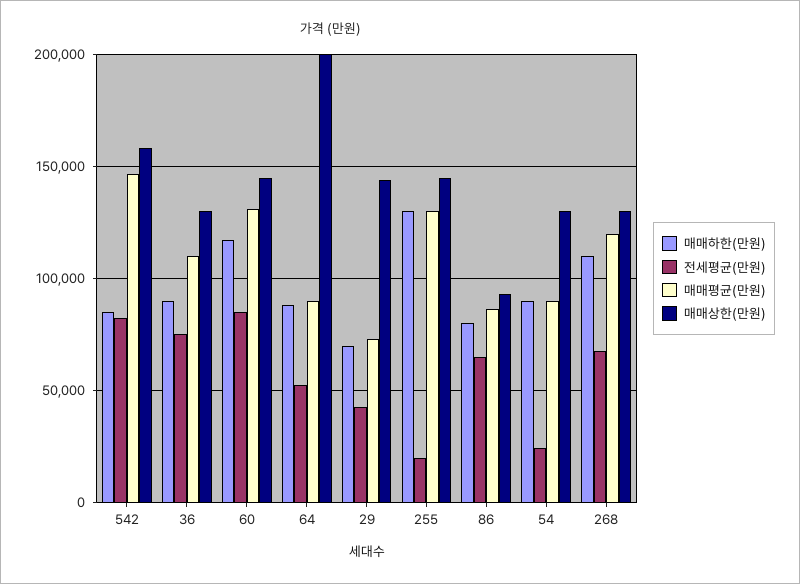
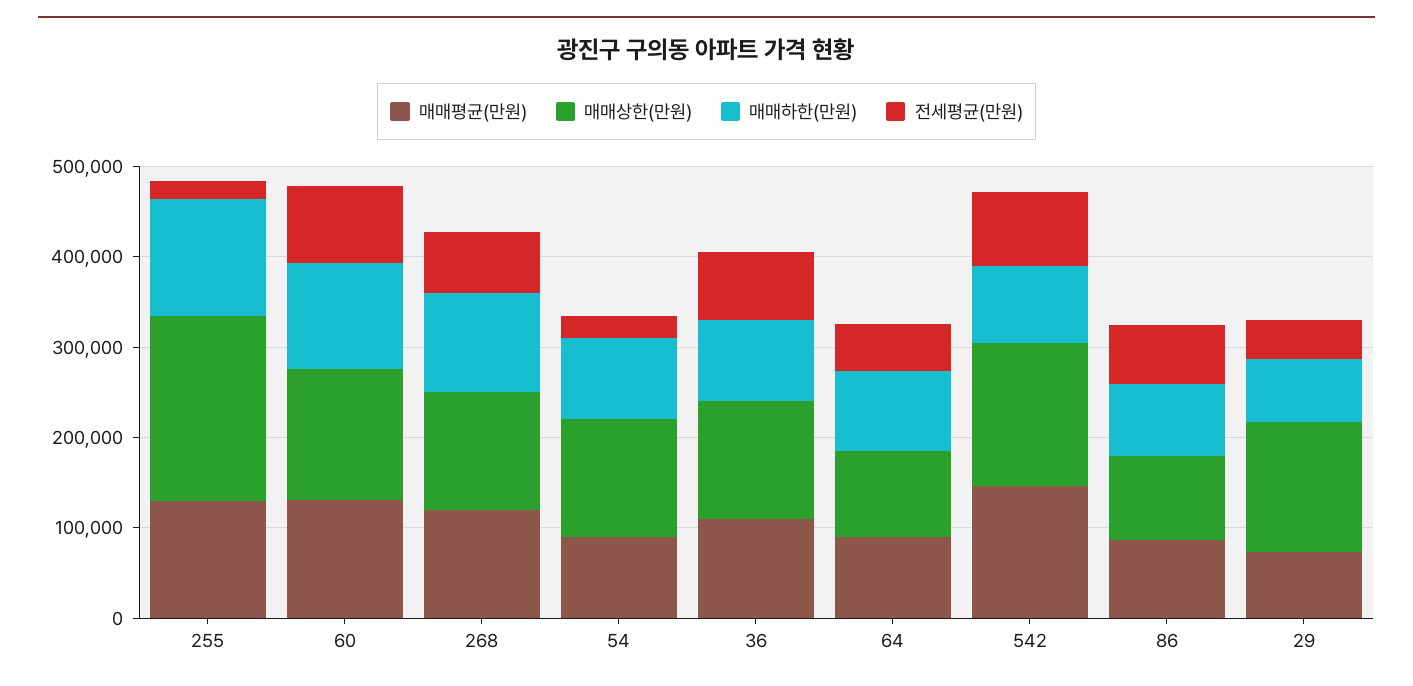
  {
    "매매하한(만원)": {
      "542": 85000,
      "36": 90000,
      "60": 115000,
      "64": 90000,
      "29": 70000,
      "255": 130000,
      "86": 80000,
      "54": 90000,
      "268": 110000
    },
    "전세평균(만원)": {
      "542": 85000,
      "36": 75000,
      "60": 85000,
      "64": 55000,
      "29": 45000,
      "255": 20000,
      "86": 65000,
      "54": 25000,
      "268": 70000
    },
    "매매평균(만원)": {
      "542": 145000,
      "36": 110000,
      "60": 130000,
      "64": 90000,
      "29": 75000,
      "255": 130000,
      "86": 85000,
      "54": 90000,
      "268": 120000
    },
    "매매상한(만원)": {
      "542": 160000,
      "36": 130000,
      "60": 145000,
-     "64": 200000,
+     "64": 100000,
      "29": 145000,
-     "255": 145000,
+     "255": 200000,
      "86": 95000,
      "54": 130000,
      "268": 130000
    }
  }

